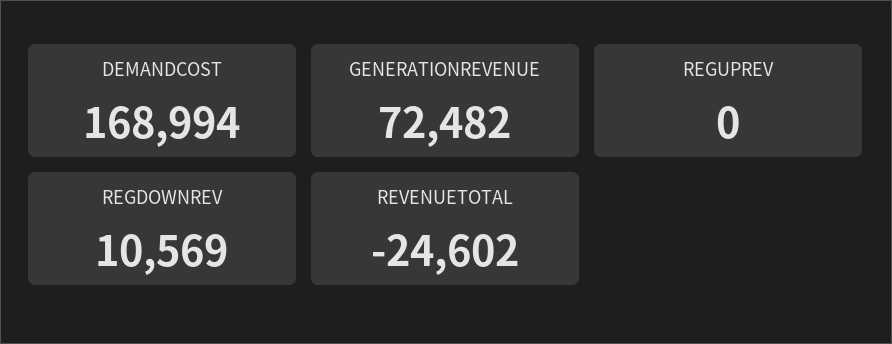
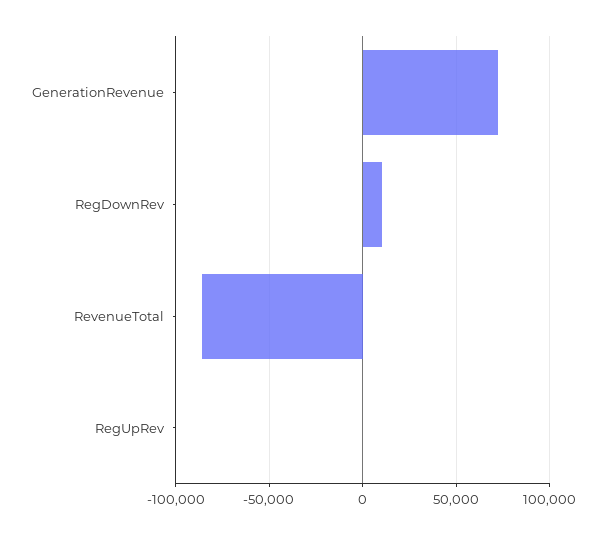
  {
-   "DEMANDCOST": 168994,
    "GENERATIONREVENUE": 72482,
    "REGUPREV": 0,
    "REGDOWNREV": 10569,
-   "REVENUETOTAL": -24602
+   "REVENUETOTAL": -85000
  }

